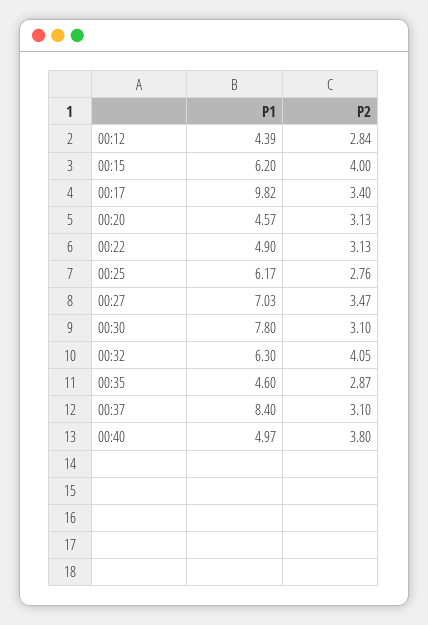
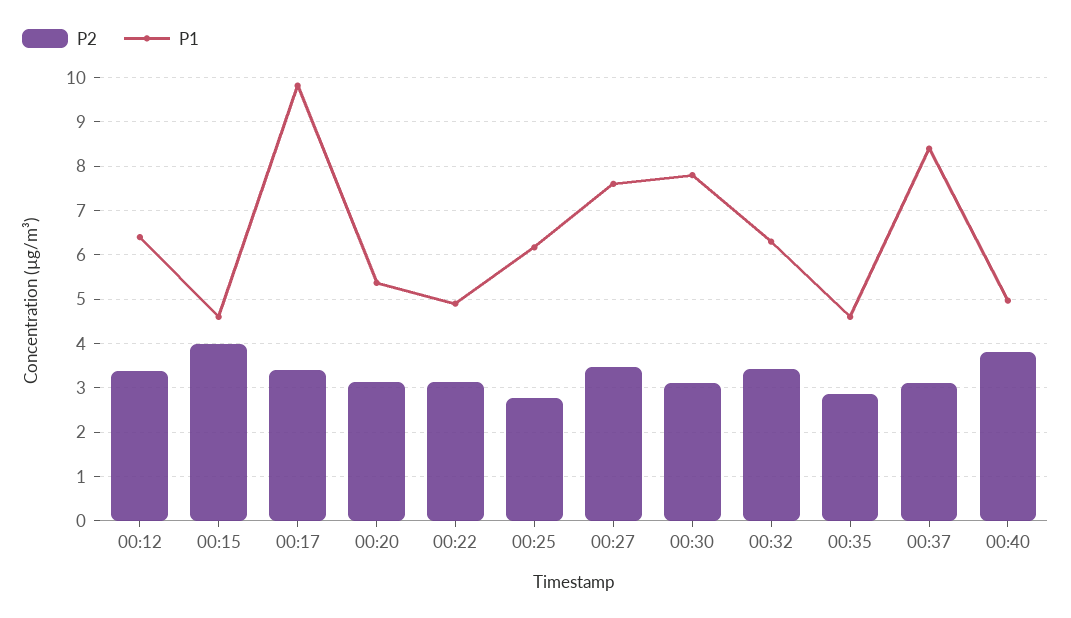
  {
    "P1": {
-     "00:12": 4.39,
+     "00:12": 6.4,
-     "00:15": 6.2,
+     "00:15": 4.6,
      "00:17": 9.82,
-     "00:20": 4.57,
+     "00:20": 5.4,
      "00:22": 4.9,
      "00:25": 6.17,
-     "00:27": 7.03,
+     "00:27": 7.6,
      "00:30": 7.8,
      "00:32": 6.3,
      "00:35": 4.6,
      "00:37": 8.4,
      "00:40": 4.97
    },
    "P2": {
-     "00:12": 2.84,
+     "00:12": 3.4,
      "00:15": 4,
      "00:17": 3.4,
      "00:20": 3.13,
      "00:22": 3.13,
      "00:25": 2.76,
      "00:27": 3.47,
      "00:30": 3.1,
-     "00:32": 4.05,
+     "00:32": 3.4,
      "00:35": 2.87,
      "00:37": 3.1,
      "00:40": 3.8
    }
  }

